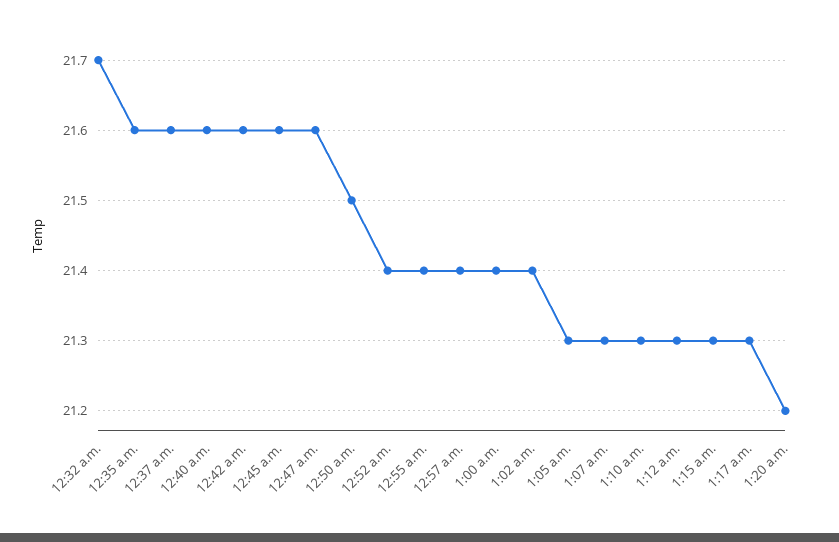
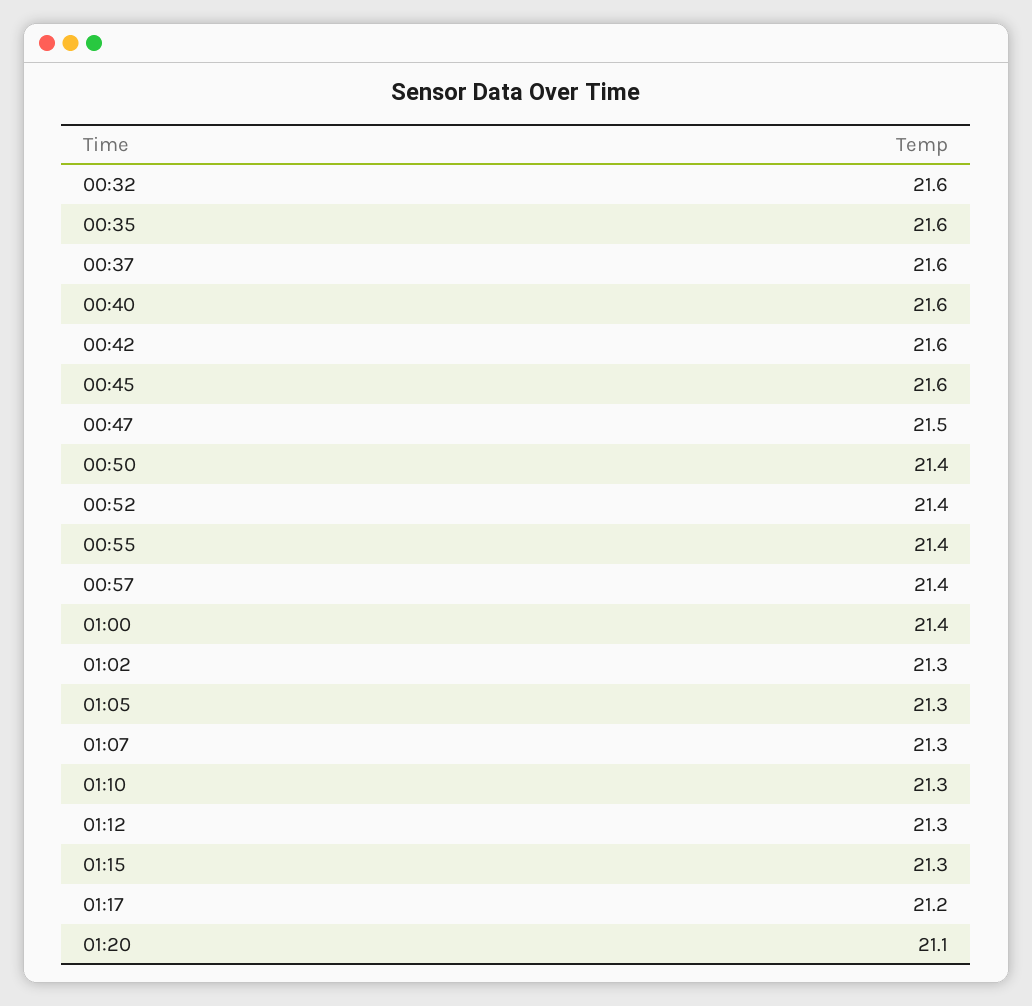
  {
-   "12:32 a.m.": 21.7,
+   "12:32 a.m.": 21.6,
    "12:35 a.m.": 21.6,
    "12:37 a.m.": 21.6,
    "12:40 a.m.": 21.6,
    "12:42 a.m.": 21.6,
    "12:45 a.m.": 21.6,
-   "12:47 a.m.": 21.6,
+   "12:47 a.m.": 21.5,
-   "12:50 a.m.": 21.5,
+   "12:50 a.m.": 21.4,
    "12:52 a.m.": 21.4,
    "12:55 a.m.": 21.4,
    "12:57 a.m.": 21.4,
    "1:00 a.m.": 21.4,
-   "1:02 a.m.": 21.4,
+   "1:02 a.m.": 21.3,
    "1:05 a.m.": 21.3,
    "1:07 a.m.": 21.3,
    "1:10 a.m.": 21.3,
    "1:12 a.m.": 21.3,
    "1:15 a.m.": 21.3,
-   "1:17 a.m.": 21.3,
+   "1:17 a.m.": 21.2,
-   "1:20 a.m.": 21.2
+   "1:20 a.m.": 21.1
  }

